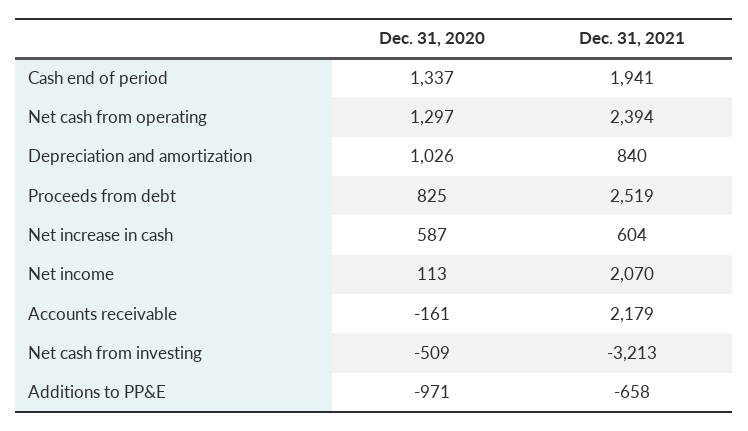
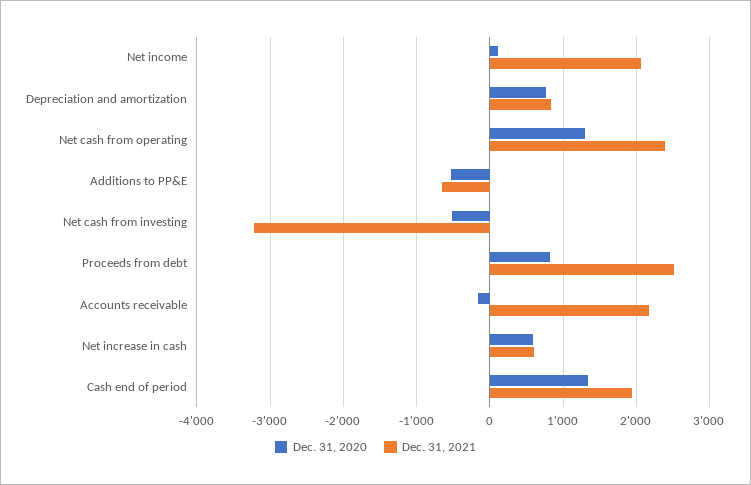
  {
    "Dec. 31, 2020": {
      "Cash end of period": 1337,
      "Net cash from operating": 1297,
-     "Depreciation and amortization": 1026,
+     "Depreciation and amortization": 800,
      "Proceeds from debt": 825,
      "Net increase in cash": 587,
      "Net income": 113,
      "Accounts receivable": -161,
      "Net cash from investing": -509,
-     "Additions to PP&E": -971
+     "Additions to PP&E": -500
    },
    "Dec. 31, 2021": {
      "Cash end of period": 1941,
      "Net cash from operating": 2394,
      "Depreciation and amortization": 840,
      "Proceeds from debt": 2519,
      "Net increase in cash": 604,
      "Net income": 2070,
      "Accounts receivable": 2179,
      "Net cash from investing": -3213,
      "Additions to PP&E": -658
    }
  }

